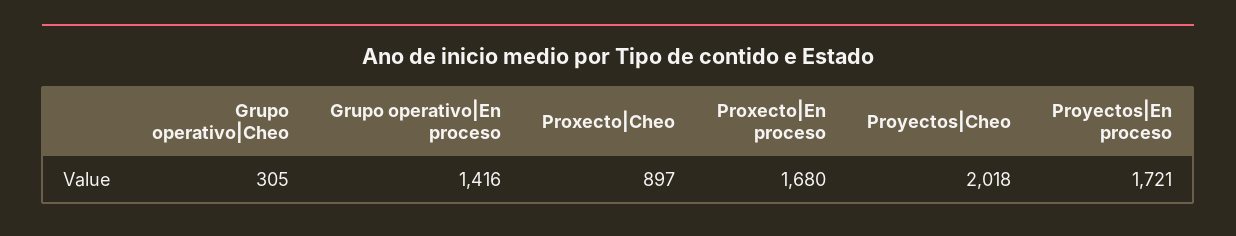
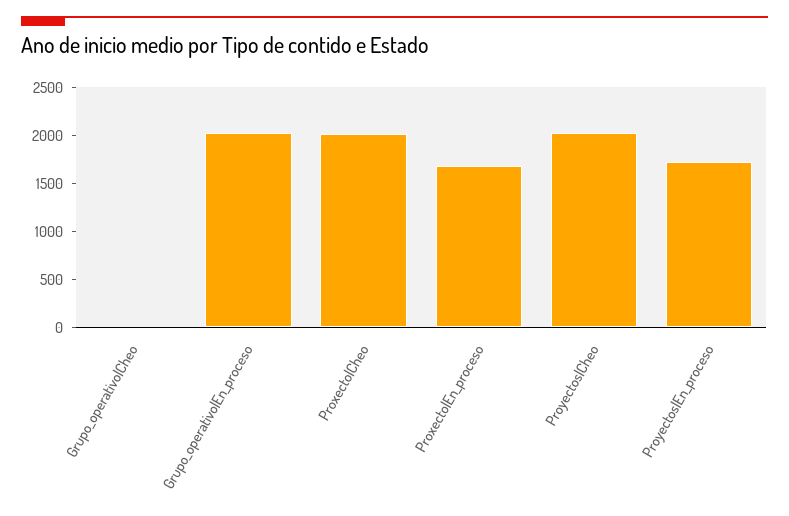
  {
-   "Grupo operativo|Cheo": 305,
+   "Grupo operativo|Cheo": 0,
-   "Grupo operativo|En proceso": 1416,
+   "Grupo operativo|En proceso": 2000,
-   "Proxecto|Cheo": 897,
+   "Proxecto|Cheo": 2000,
    "Proxecto|En proceso": 1680,
    "Proyectos|Cheo": 2018,
    "Proyectos|En proceso": 1721
  }

